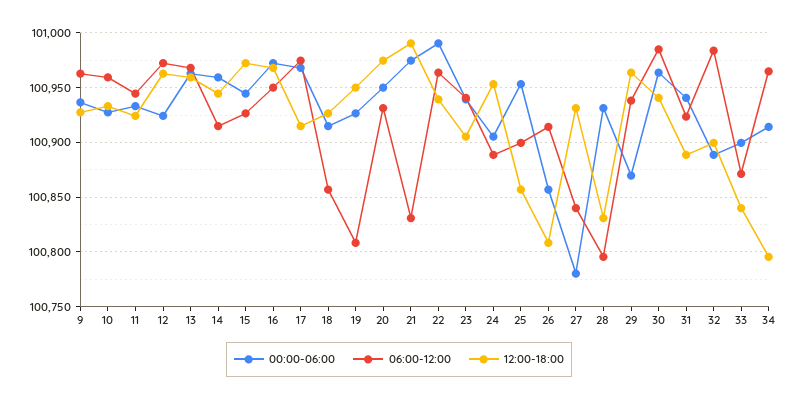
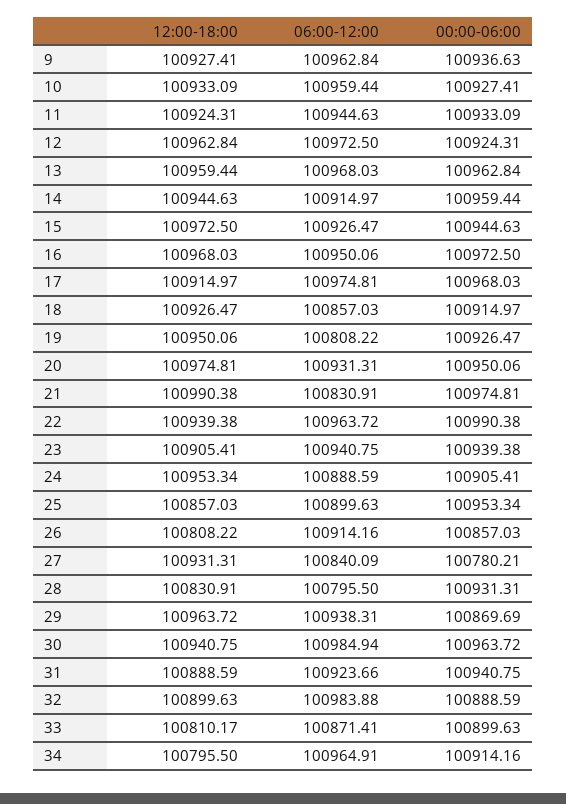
  {
    "00:00-06:00": {
      "9": 100936.63,
      "10": 100927.41,
      "11": 100933.09,
      "12": 100924.31,
      "13": 100962.84,
      "14": 100959.44,
      "15": 100944.63,
      "16": 100972.5,
      "17": 100968.03,
      "18": 100914.97,
      "19": 100926.47,
      "20": 100950.06,
      "21": 100974.81,
      "22": 100990.38,
      "23": 100939.38,
      "24": 100905.41,
      "25": 100953.34,
      "26": 100857.03,
      "27": 100780.21,
      "28": 100931.31,
      "29": 100869.69,
      "30": 100963.72,
      "31": 100940.75,
      "32": 100888.59,
      "33": 100899.63,
      "34": 100914.16
    },
    "06:00-12:00": {
      "9": 100962.84,
      "10": 100959.44,
      "11": 100944.63,
      "12": 100972.5,
      "13": 100968.03,
      "14": 100914.97,
      "15": 100926.47,
      "16": 100950.06,
      "17": 100974.81,
      "18": 100857.03,
      "19": 100808.22,
      "20": 100931.31,
      "21": 100830.91,
      "22": 100963.72,
      "23": 100940.75,
      "24": 100888.59,
      "25": 100899.63,
      "26": 100914.16,
      "27": 100840.09,
      "28": 100795.5,
      "29": 100938.31,
      "30": 100984.94,
      "31": 100923.66,
      "32": 100983.88,
      "33": 100871.41,
      "34": 100964.91
    },
    "12:00-18:00": {
      "9": 100927.41,
      "10": 100933.09,
      "11": 100924.31,
      "12": 100962.84,
      "13": 100959.44,
      "14": 100944.63,
      "15": 100972.5,
      "16": 100968.03,
      "17": 100914.97,
      "18": 100926.47,
      "19": 100950.06,
      "20": 100974.81,
      "21": 100990.38,
      "22": 100939.38,
      "23": 100905.41,
      "24": 100953.34,
      "25": 100857.03,
      "26": 100808.22,
      "27": 100931.31,
      "28": 100830.91,
      "29": 100963.72,
      "30": 100940.75,
      "31": 100888.59,
      "32": 100899.63,
-     "33": 100840,
+     "33": 100810.17,
      "34": 100795.5
    }
  }

